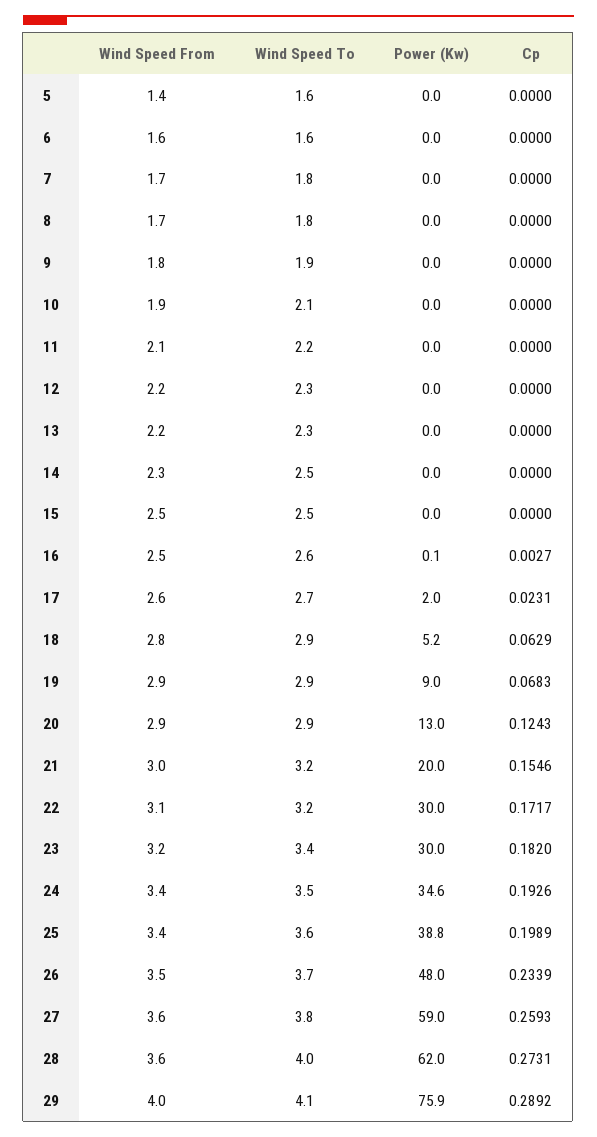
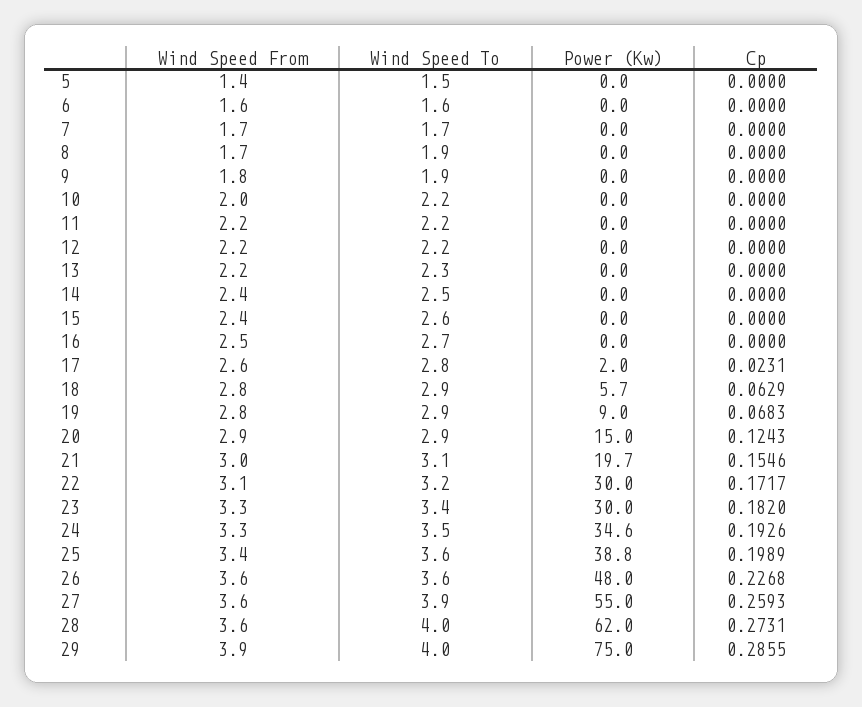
  {
    "Wind Speed From": {
      "5": 1.4,
      "6": 1.6,
      "7": 1.7,
      "8": 1.7,
      "9": 1.8,
-     "10": 1.9,
+     "10": 2,
-     "11": 2.1,
+     "11": 2.2,
      "12": 2.2,
      "13": 2.2,
-     "14": 2.3,
+     "14": 2.4,
-     "15": 2.5,
+     "15": 2.4,
      "16": 2.5,
      "17": 2.6,
      "18": 2.8,
-     "19": 2.9,
+     "19": 2.8,
      "20": 2.9,
      "21": 3,
      "22": 3.1,
-     "23": 3.2,
+     "23": 3.3,
-     "24": 3.4,
+     "24": 3.3,
      "25": 3.4,
-     "26": 3.5,
+     "26": 3.6,
      "27": 3.6,
      "28": 3.6,
-     "29": 4
+     "29": 3.9
    },
    "Wind Speed To": {
-     "5": 1.6,
+     "5": 1.5,
      "6": 1.6,
-     "7": 1.8,
+     "7": 1.7,
-     "8": 1.8,
+     "8": 1.9,
      "9": 1.9,
-     "10": 2.1,
+     "10": 2.2,
      "11": 2.2,
-     "12": 2.3,
+     "12": 2.2,
      "13": 2.3,
      "14": 2.5,
-     "15": 2.5,
+     "15": 2.6,
-     "16": 2.6,
+     "16": 2.7,
-     "17": 2.7,
+     "17": 2.8,
      "18": 2.9,
      "19": 2.9,
      "20": 2.9,
-     "21": 3.2,
+     "21": 3.1,
      "22": 3.2,
      "23": 3.4,
      "24": 3.5,
      "25": 3.6,
-     "26": 3.7,
+     "26": 3.6,
-     "27": 3.8,
+     "27": 3.9,
      "28": 4,
-     "29": 4.1
+     "29": 4
    },
    "Power (Kw)": {
      "5": 0,
      "6": 0,
      "7": 0,
      "8": 0,
      "9": 0,
      "10": 0,
      "11": 0,
      "12": 0,
      "13": 0,
      "14": 0,
      "15": 0,
-     "16": 0.1,
+     "16": 0,
      "17": 2,
-     "18": 5.2,
+     "18": 5.7,
      "19": 9,
-     "20": 13,
+     "20": 15,
-     "21": 20,
+     "21": 19.7,
      "22": 30,
      "23": 30,
      "24": 34.6,
      "25": 38.8,
      "26": 48,
-     "27": 59,
+     "27": 55,
      "28": 62,
-     "29": 75.9
+     "29": 75
    },
    "Cp": {
      "5": 0,
      "6": 0,
      "7": 0,
      "8": 0,
      "9": 0,
      "10": 0,
      "11": 0,
      "12": 0,
      "13": 0,
      "14": 0,
      "15": 0,
-     "16": 0.0027,
+     "16": 0,
      "17": 0.0231,
      "18": 0.0629,
      "19": 0.0683,
      "20": 0.1243,
      "21": 0.1546,
      "22": 0.1717,
      "23": 0.182,
      "24": 0.1926,
      "25": 0.1989,
-     "26": 0.2339,
+     "26": 0.2268,
      "27": 0.2593,
      "28": 0.2731,
-     "29": 0.2892
+     "29": 0.2855
    }
  }

